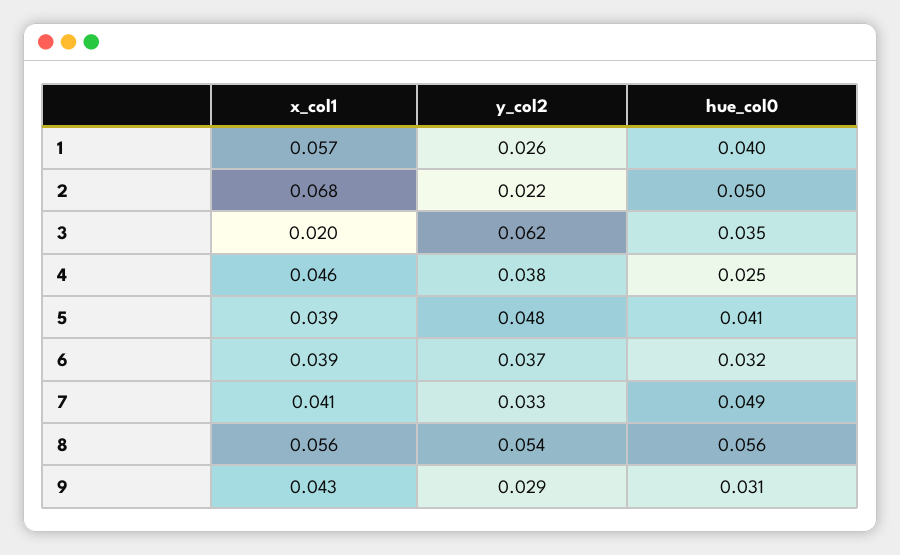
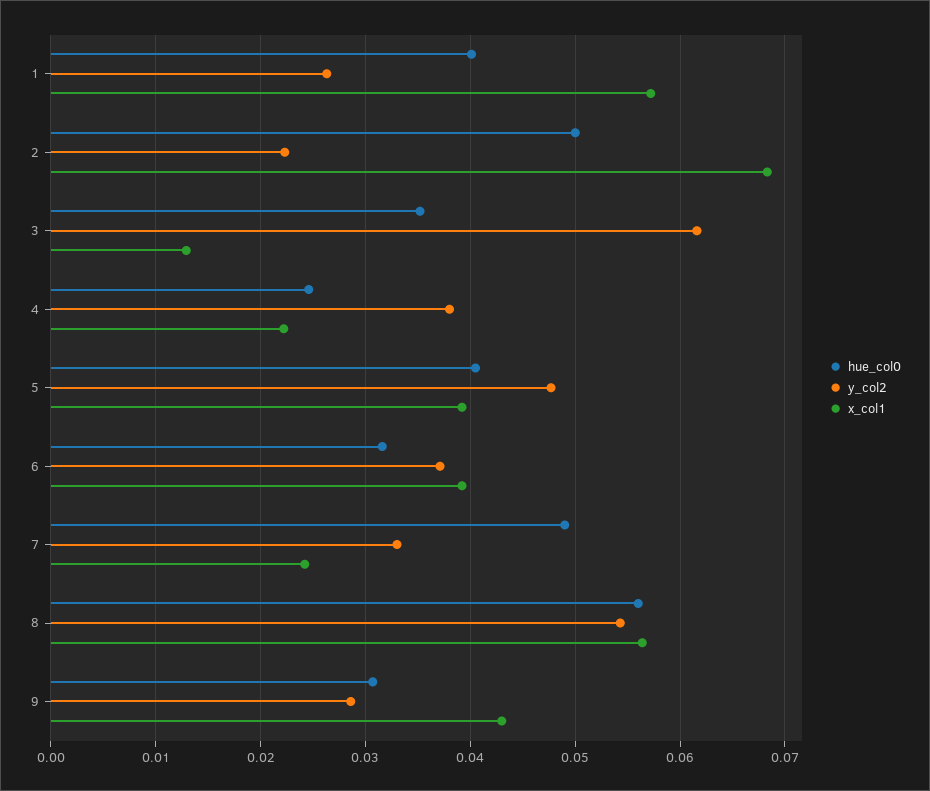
  {
    "x_col1": {
      "1": 0.057,
      "2": 0.068,
-     "3": 0.02,
+     "3": 0.013,
-     "4": 0.046,
+     "4": 0.022,
      "5": 0.039,
      "6": 0.039,
-     "7": 0.041,
+     "7": 0.024,
      "8": 0.056,
      "9": 0.043
    },
    "y_col2": {
      "1": 0.026,
      "2": 0.022,
      "3": 0.062,
      "4": 0.038,
      "5": 0.048,
      "6": 0.037,
      "7": 0.033,
      "8": 0.054,
      "9": 0.029
    },
    "hue_col0": {
      "1": 0.04,
      "2": 0.05,
      "3": 0.035,
      "4": 0.025,
      "5": 0.041,
      "6": 0.032,
      "7": 0.049,
      "8": 0.056,
      "9": 0.031
    }
  }

